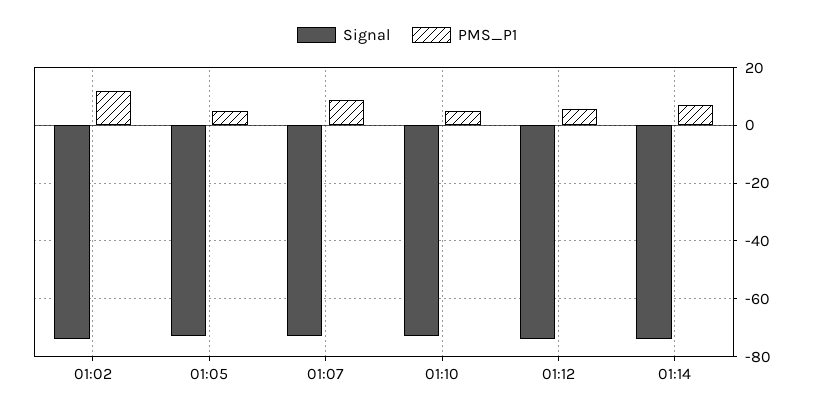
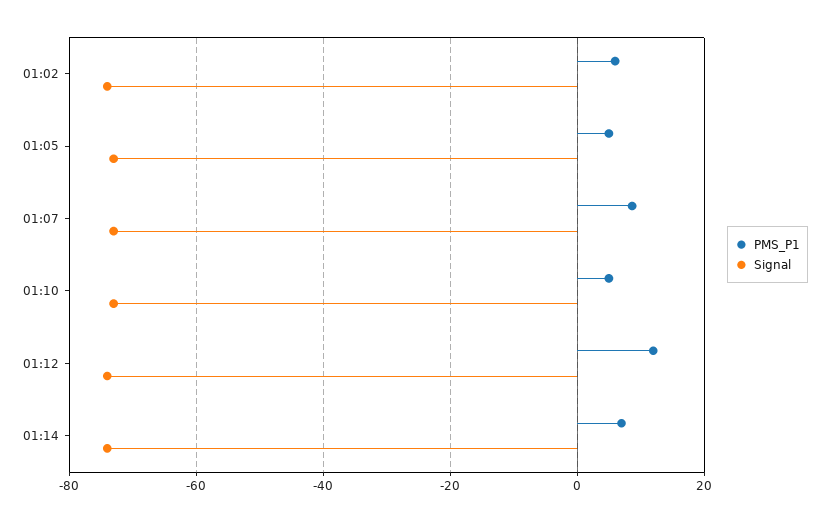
  {
    "Signal": {
      "01:02": -74,
      "01:05": -74,
      "01:07": -74,
      "01:10": -74,
      "01:12": -74,
      "01:14": -74
    },
    "PMS_P1": {
-     "01:02": 12.5,
+     "01:02": 6,
      "01:05": 6,
      "01:07": 8,
      "01:10": 6,
-     "01:12": 5,
+     "01:12": 12,
      "01:14": 8
    }
  }

